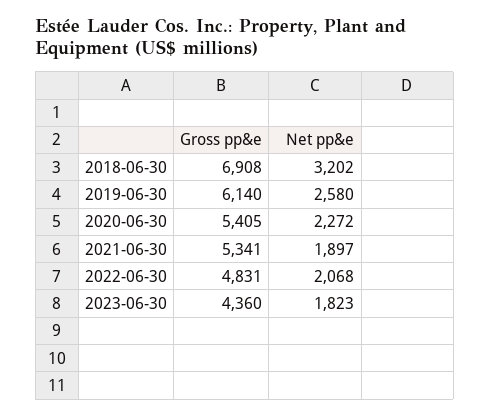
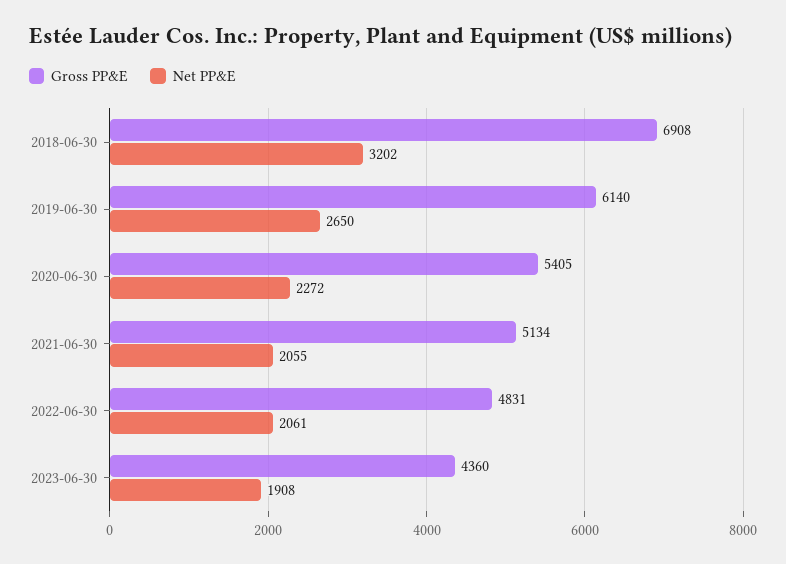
  {
    "Gross pp&e": {
      "2018-06-30": 6908,
      "2019-06-30": 6140,
      "2020-06-30": 5405,
-     "2021-06-30": 5341,
+     "2021-06-30": 5134,
      "2022-06-30": 4831,
      "2023-06-30": 4360
    },
    "Net pp&e": {
      "2018-06-30": 3202,
-     "2019-06-30": 2580,
+     "2019-06-30": 2650,
      "2020-06-30": 2272,
-     "2021-06-30": 1897,
+     "2021-06-30": 2055,
-     "2022-06-30": 2068,
+     "2022-06-30": 2061,
-     "2023-06-30": 1823
+     "2023-06-30": 1908
    }
  }

